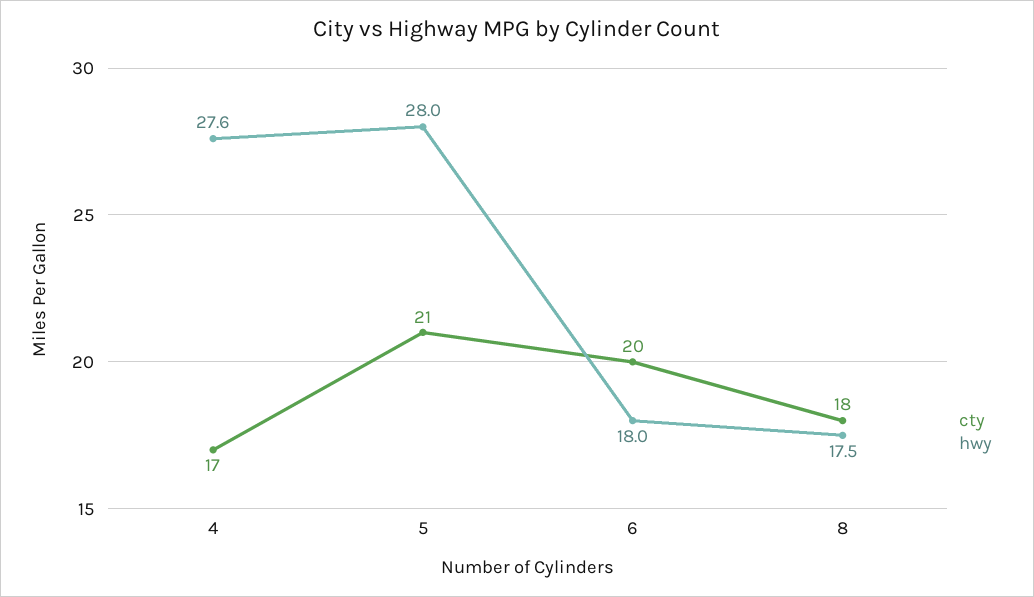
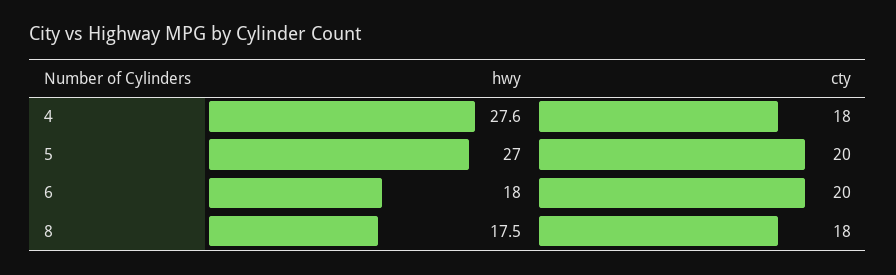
  {
    "cty": {
-     "4": 17,
+     "4": 18,
-     "5": 21,
+     "5": 20,
      "6": 20,
      "8": 18
    },
    "hwy": {
      "4": 27.6,
-     "5": 28,
+     "5": 27,
      "6": 18,
      "8": 17.5
    }
  }

